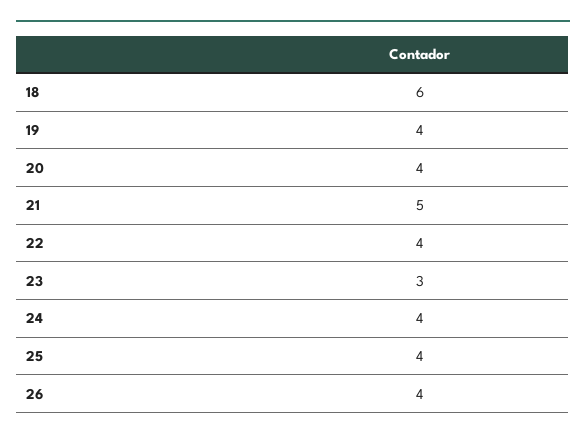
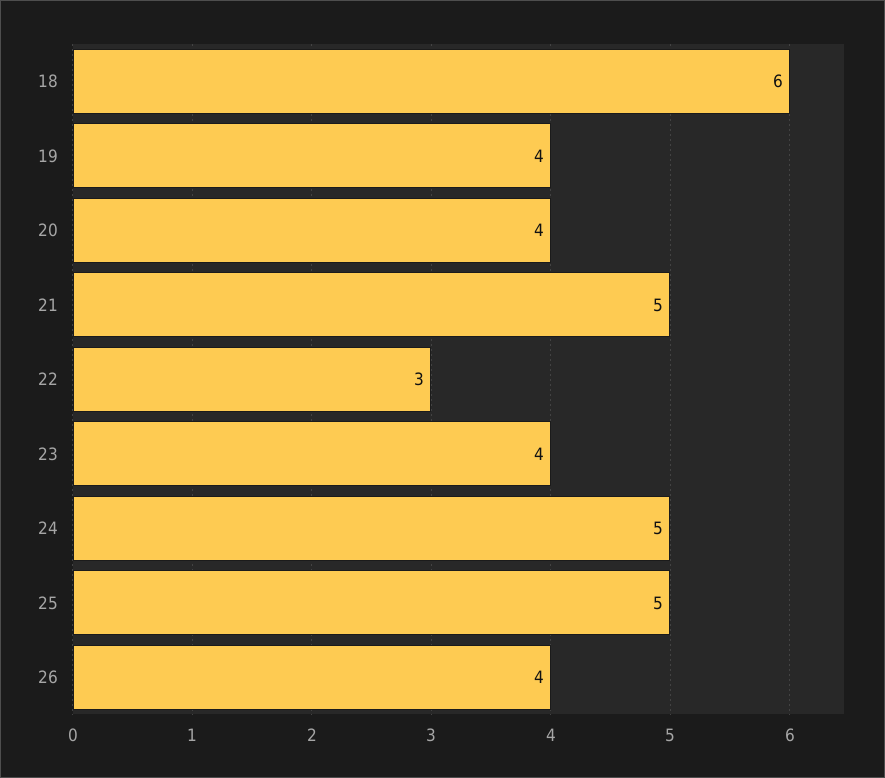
  {
    "18": 6,
    "19": 4,
    "20": 4,
    "21": 5,
-   "22": 4,
+   "22": 3,
-   "23": 3,
+   "23": 4,
-   "24": 4,
+   "24": 5,
-   "25": 4,
+   "25": 5,
    "26": 4
  }

